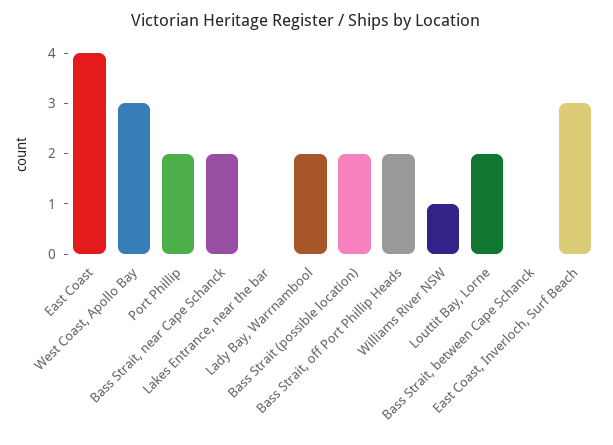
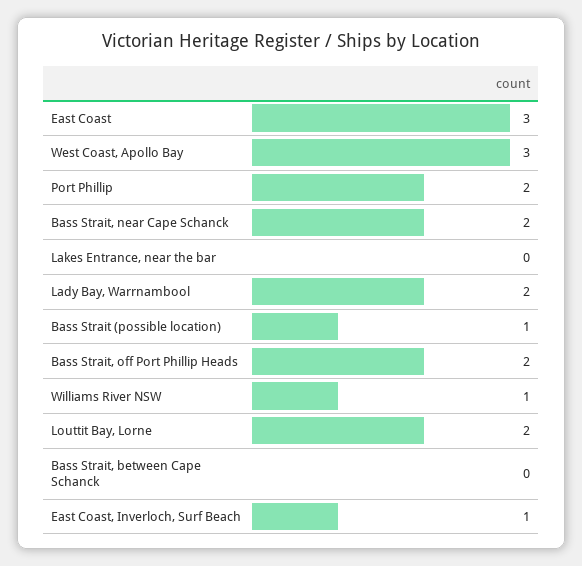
  {
-   "East Coast": 4,
+   "East Coast": 3,
    "West Coast, Apollo Bay": 3,
    "Port Phillip": 2,
    "Bass Strait, near Cape Schanck": 2,
    "Lakes Entrance, near the bar": 0,
    "Lady Bay, Warrnambool": 2,
-   "Bass Strait (possible location)": 2,
+   "Bass Strait (possible location)": 1,
    "Bass Strait, off Port Phillip Heads": 2,
    "Williams River NSW": 1,
    "Louttit Bay, Lorne": 2,
    "Bass Strait, between Cape Schanck": 0,
-   "East Coast, Inverloch, Surf Beach": 3
+   "East Coast, Inverloch, Surf Beach": 1
  }

